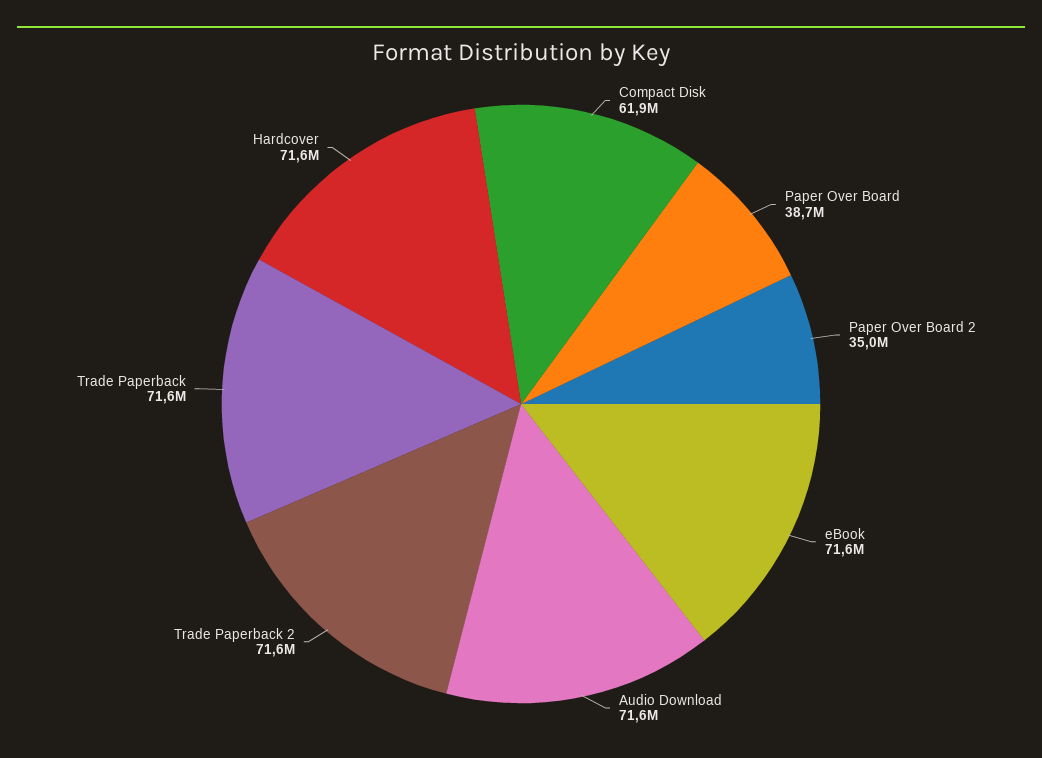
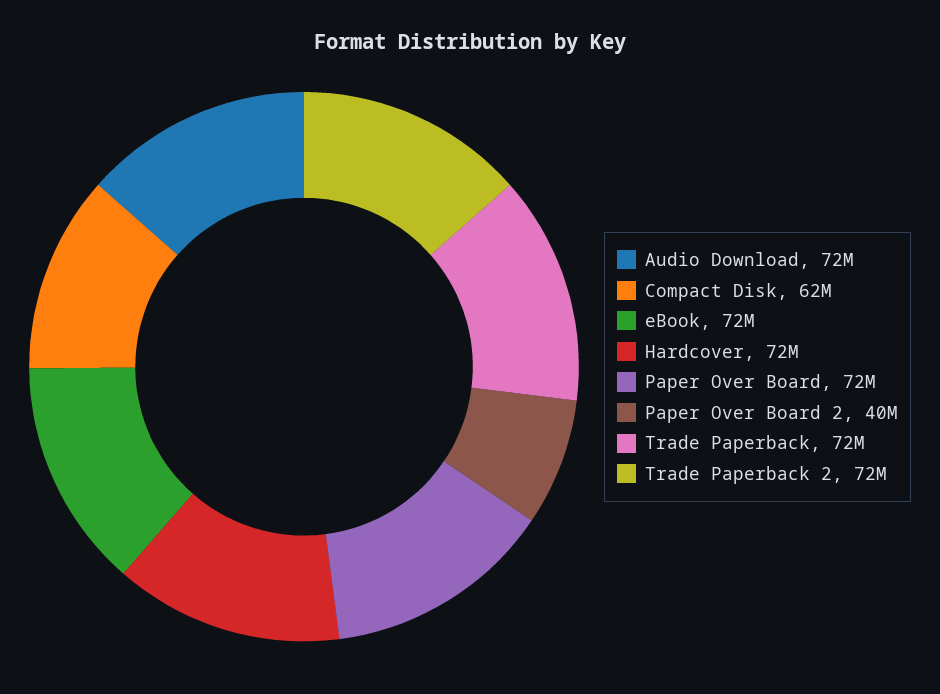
  {
    "Compact Disk": 61900000,
-   "Paper Over Board": 38700000,
+   "Paper Over Board": 72000000,
-   "Paper Over Board 2": 35000000,
+   "Paper Over Board 2": 40000000,
    "eBook": 71600000,
    "Audio Download": 71600000,
    "Trade Paperback 2": 71600000,
    "Trade Paperback": 71600000,
    "Hardcover": 71600000
  }

